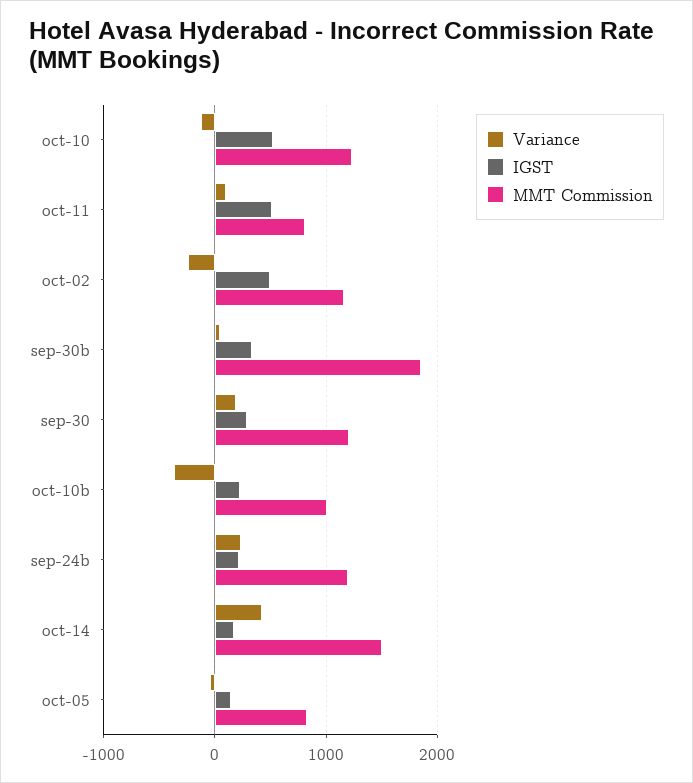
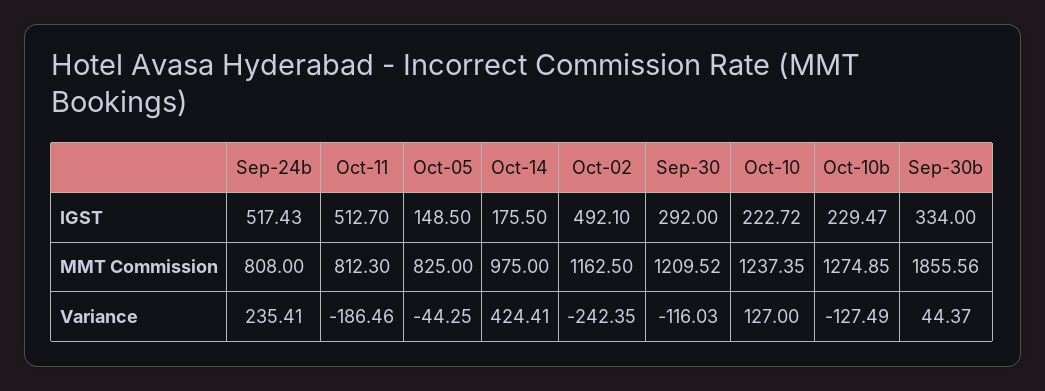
  {
    "Variance": {
-     "oct-10": -100,
+     "oct-10": 127,
-     "oct-11": 100,
+     "oct-11": -186.46,
      "oct-02": -242.35,
      "sep-30b": 44.37,
-     "sep-30": 200,
+     "sep-30": -116.03,
-     "oct-10b": -400,
+     "oct-10b": -127.49,
      "sep-24b": 235.41,
      "oct-14": 424.41,
      "oct-05": -44.25
    },
    "IGST": {
-     "oct-10": 500,
+     "oct-10": 222.72,
      "oct-11": 512.7,
      "oct-02": 492.1,
      "sep-30b": 334,
      "sep-30": 292,
      "oct-10b": 229.47,
-     "sep-24b": 200,
+     "sep-24b": 517.43,
      "oct-14": 175.5,
      "oct-05": 148.5
    },
    "MMT Commission": {
      "oct-10": 1237.35,
      "oct-11": 812.3,
      "oct-02": 1162.5,
      "sep-30b": 1855.56,
      "sep-30": 1209.52,
-     "oct-10b": 1000,
+     "oct-10b": 1274.85,
-     "sep-24b": 1200,
+     "sep-24b": 808,
-     "oct-14": 1500,
+     "oct-14": 975,
      "oct-05": 825
    }
  }

